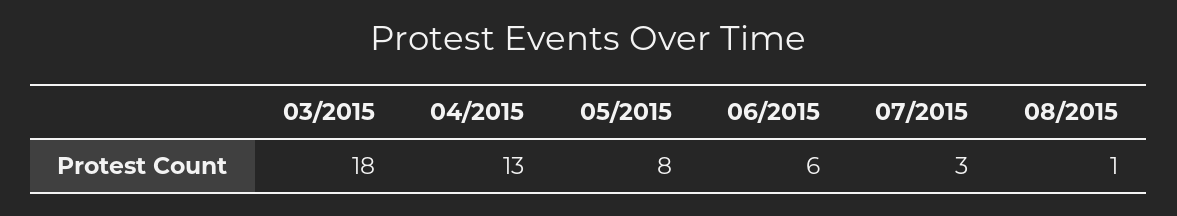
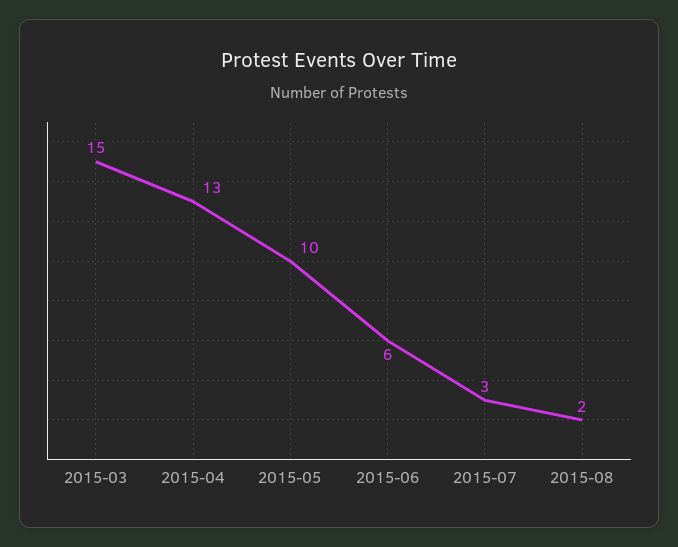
  {
-   "03/2015": 18,
+   "03/2015": 15,
    "04/2015": 13,
-   "05/2015": 8,
+   "05/2015": 10,
    "06/2015": 6,
    "07/2015": 3,
-   "08/2015": 1
+   "08/2015": 2
  }

